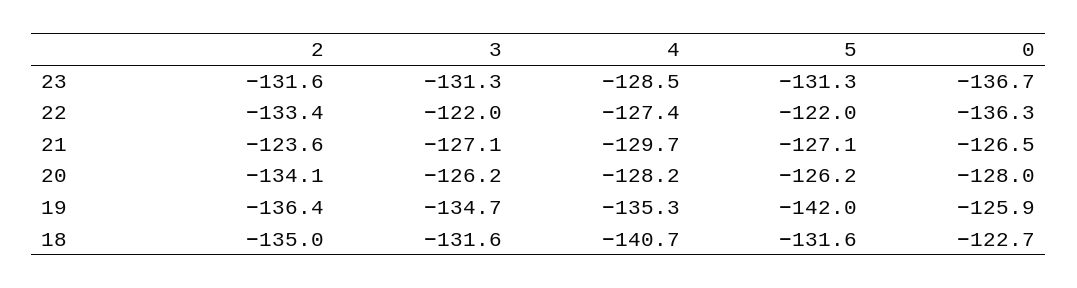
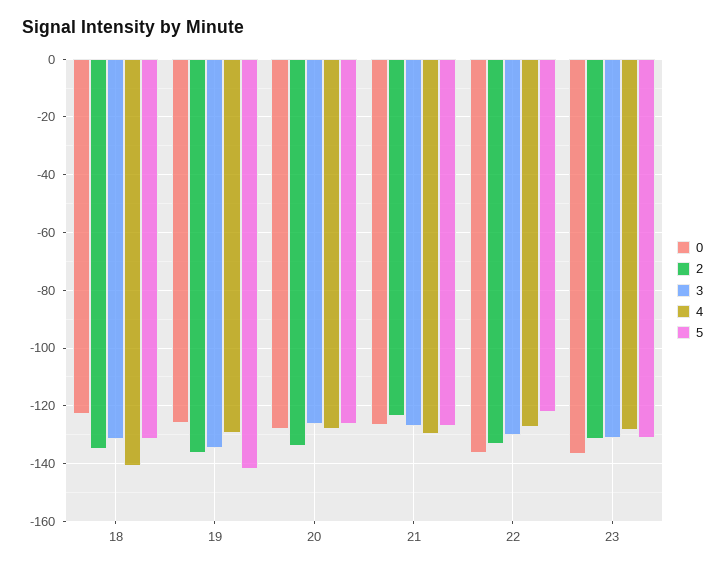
  {
    "2": {
      "23": -131.6,
      "22": -133.4,
      "21": -123.6,
      "20": -134.1,
      "19": -136.4,
      "18": -135
    },
    "3": {
      "23": -131.3,
-     "22": -122,
+     "22": -130,
      "21": -127.1,
      "20": -126.2,
      "19": -134.7,
      "18": -131.6
    },
    "4": {
      "23": -128.5,
      "22": -127.4,
      "21": -129.7,
      "20": -128.2,
-     "19": -135.3,
+     "19": -130,
      "18": -140.7
    },
    "5": {
      "23": -131.3,
      "22": -122,
      "21": -127.1,
      "20": -126.2,
      "19": -142,
      "18": -131.6
    },
    "0": {
      "23": -136.7,
      "22": -136.3,
      "21": -126.5,
      "20": -128,
      "19": -125.9,
      "18": -122.7
    }
  }

